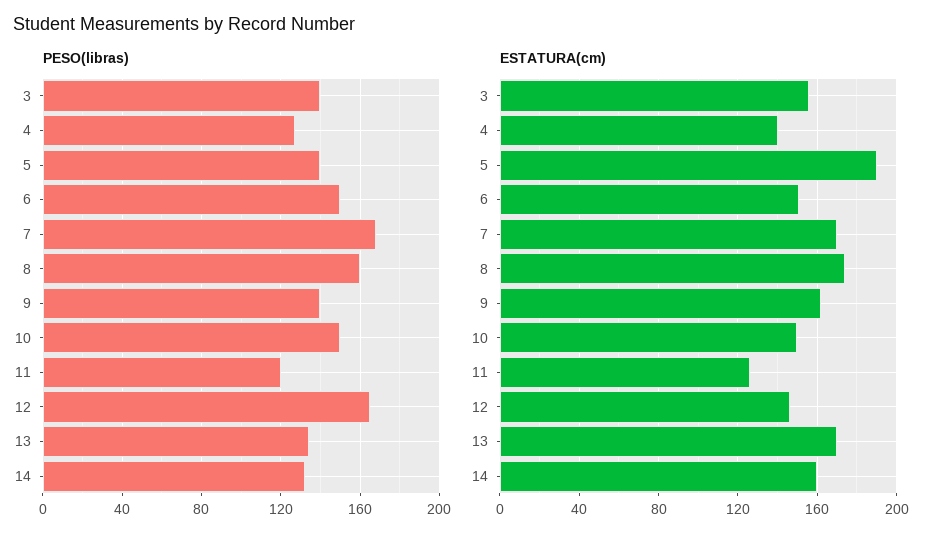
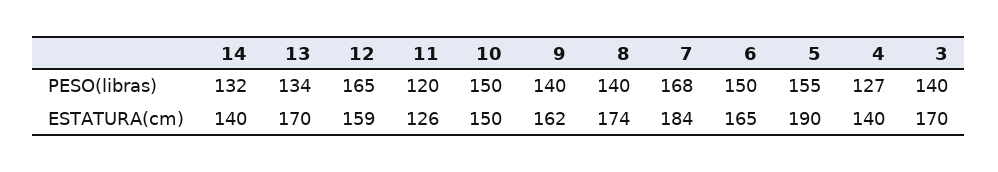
  {
    "PESO(libras)": {
      "3": 140,
      "4": 127,
-     "5": 140,
+     "5": 155,
      "6": 150,
      "7": 168,
-     "8": 160,
+     "8": 140,
      "9": 140,
      "10": 150,
      "11": 120,
      "12": 165,
      "13": 134,
      "14": 132
    },
    "ESTATURA(cm)": {
-     "3": 155,
+     "3": 170,
      "4": 140,
      "5": 190,
-     "6": 150,
+     "6": 165,
-     "7": 170,
+     "7": 184,
      "8": 174,
      "9": 162,
      "10": 150,
      "11": 126,
-     "12": 145,
+     "12": 159,
      "13": 170,
-     "14": 160
+     "14": 140
    }
  }

